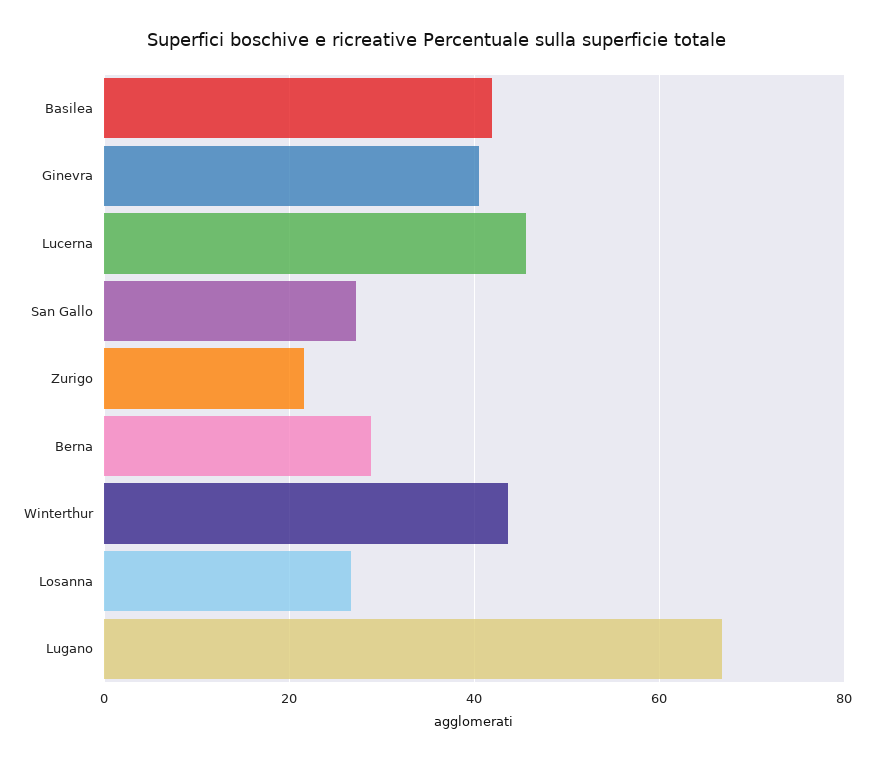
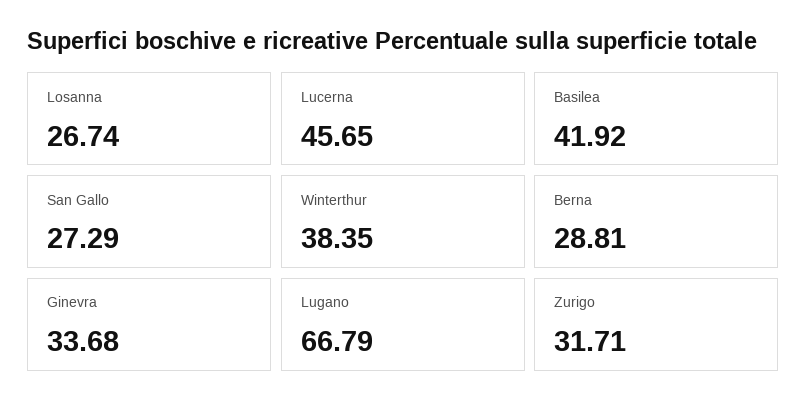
  {
    "Basilea": 41.92,
-   "Ginevra": 40,
+   "Ginevra": 33.68,
    "Lucerna": 45.65,
    "San Gallo": 27.29,
-   "Zurigo": 22,
+   "Zurigo": 31.71,
    "Berna": 28.81,
-   "Winterthur": 44,
+   "Winterthur": 38.35,
    "Losanna": 26.74,
    "Lugano": 66.79
  }

